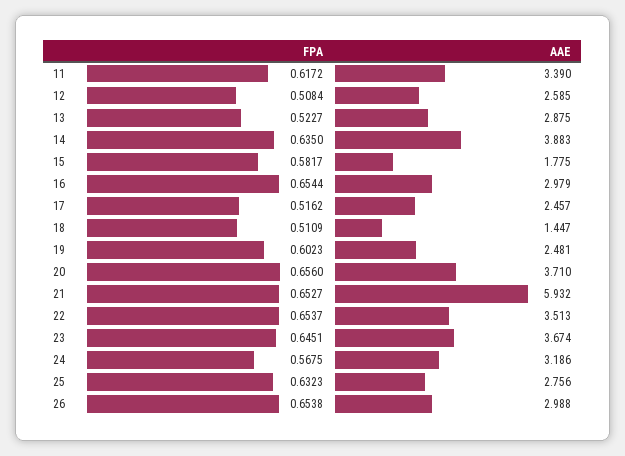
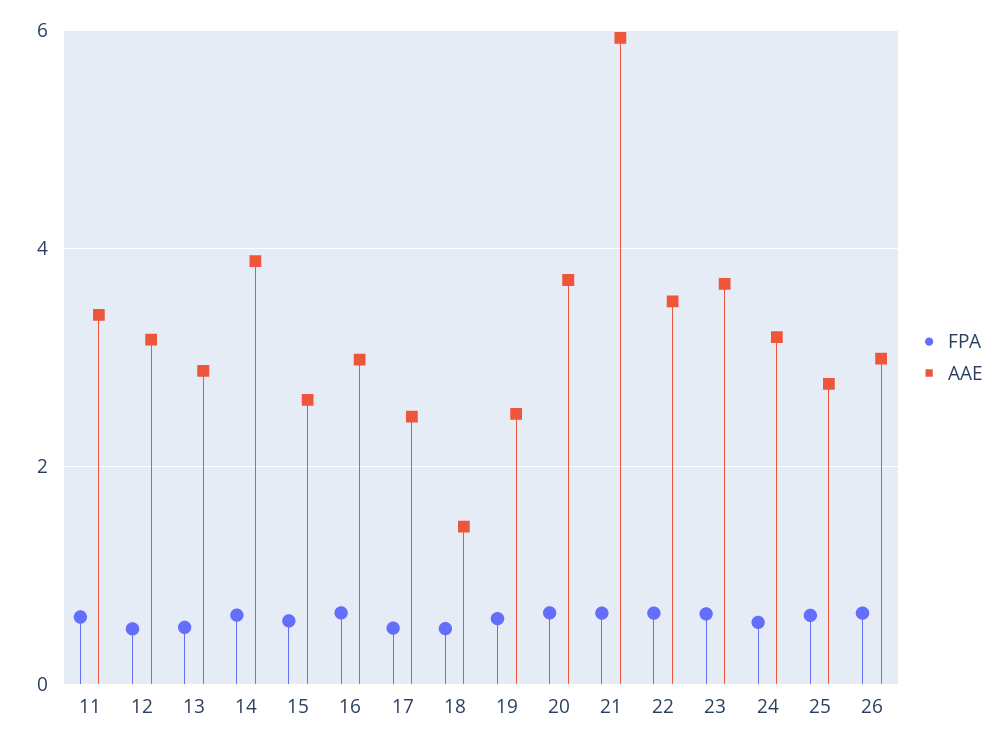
  {
    "FPA": {
      "11": 0.6172,
      "12": 0.5084,
      "13": 0.5227,
      "14": 0.635,
      "15": 0.5817,
      "16": 0.6544,
      "17": 0.5162,
      "18": 0.5109,
      "19": 0.6023,
      "20": 0.656,
      "21": 0.6527,
      "22": 0.6537,
      "23": 0.6451,
      "24": 0.5675,
      "25": 0.6323,
      "26": 0.6538
    },
    "AAE": {
      "11": 3.39,
-     "12": 2.585,
+     "12": 3.2,
      "13": 2.875,
      "14": 3.883,
-     "15": 1.775,
+     "15": 2.6,
      "16": 2.979,
      "17": 2.457,
      "18": 1.447,
      "19": 2.481,
      "20": 3.71,
      "21": 5.932,
      "22": 3.513,
      "23": 3.674,
      "24": 3.186,
      "25": 2.756,
      "26": 2.988
    }
  }

